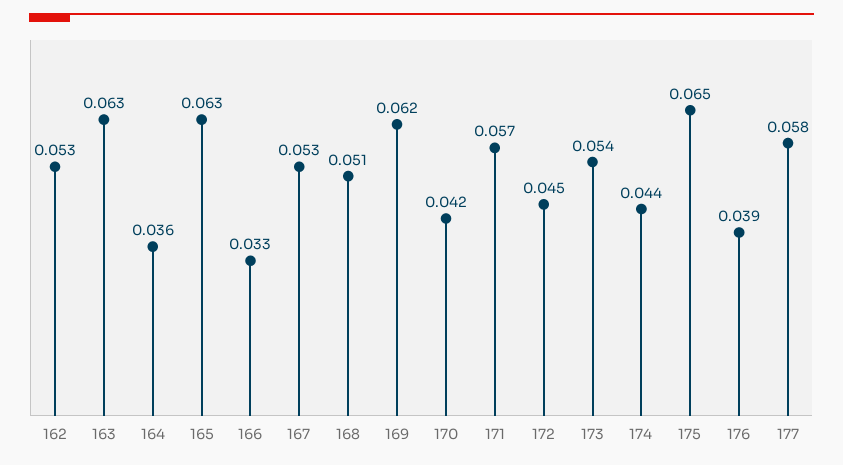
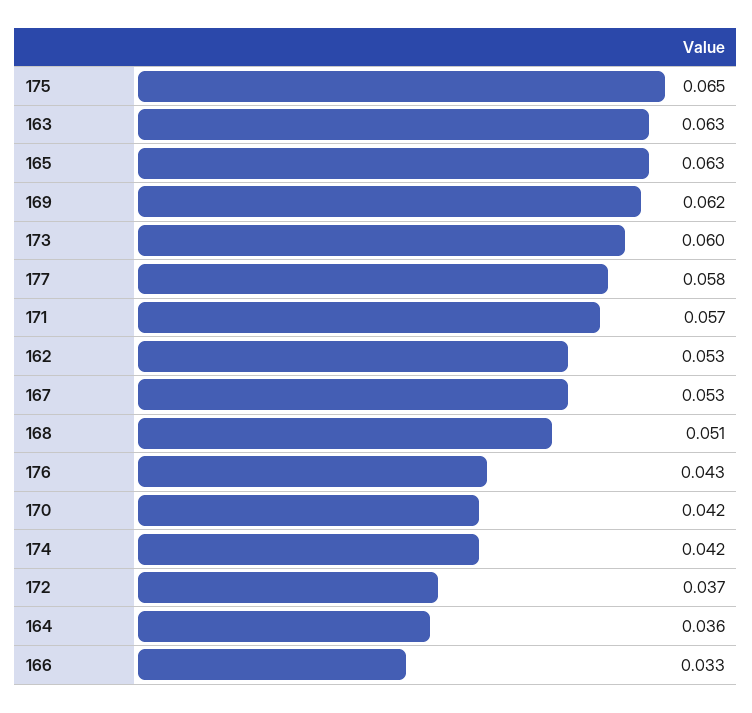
  {
    "162": 0.053,
    "163": 0.063,
    "164": 0.036,
    "165": 0.063,
    "166": 0.033,
    "167": 0.053,
    "168": 0.051,
    "169": 0.062,
    "170": 0.042,
    "171": 0.057,
-   "172": 0.045,
+   "172": 0.037,
-   "173": 0.054,
+   "173": 0.06,
-   "174": 0.044,
+   "174": 0.042,
    "175": 0.065,
-   "176": 0.039,
+   "176": 0.043,
    "177": 0.058
  }

